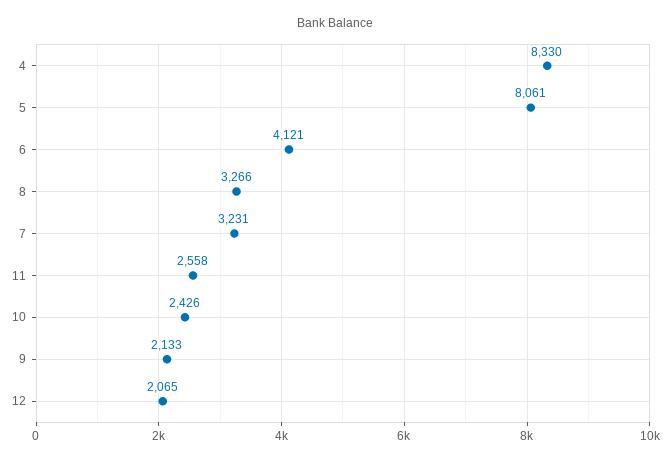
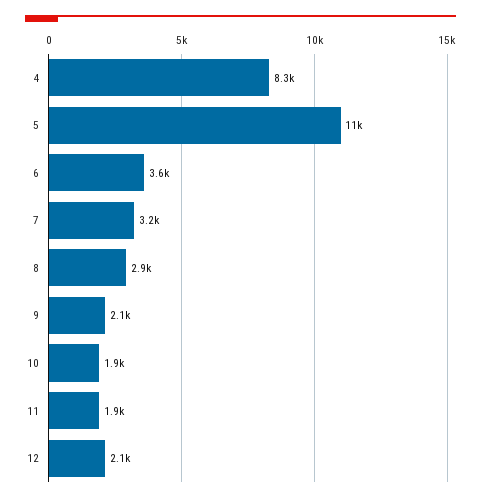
  {
    "4": 8330,
-   "5": 8061,
+   "5": 11000,
-   "6": 4121,
+   "6": 3600,
-   "8": 3266,
+   "8": 2900,
    "7": 3231,
-   "11": 2558,
+   "11": 1900,
-   "10": 2426,
+   "10": 1900,
    "9": 2133,
    "12": 2065
  }

